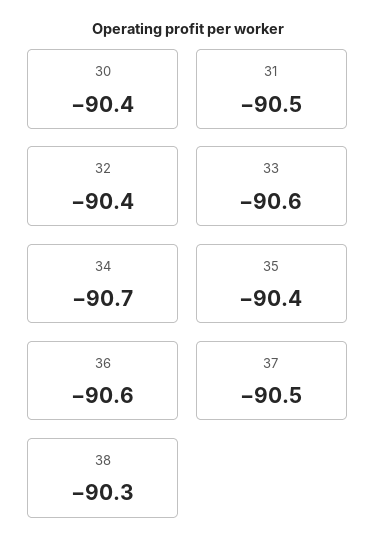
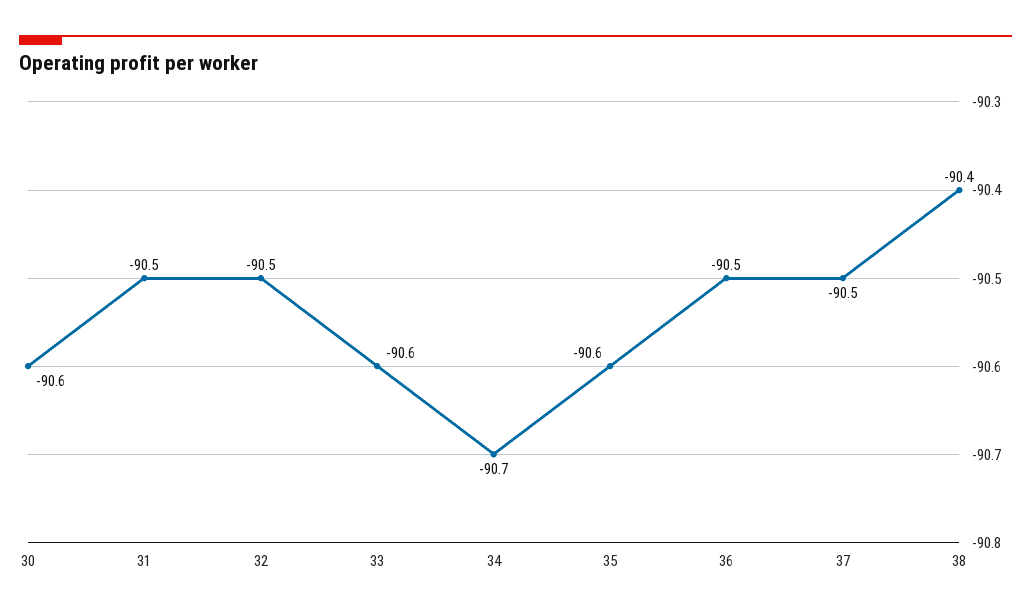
  {
-   "30": -90.4,
+   "30": -90.6,
    "31": -90.5,
-   "32": -90.4,
+   "32": -90.5,
    "33": -90.6,
    "34": -90.7,
-   "35": -90.4,
+   "35": -90.6,
-   "36": -90.6,
+   "36": -90.5,
    "37": -90.5,
-   "38": -90.3
+   "38": -90.4
  }

